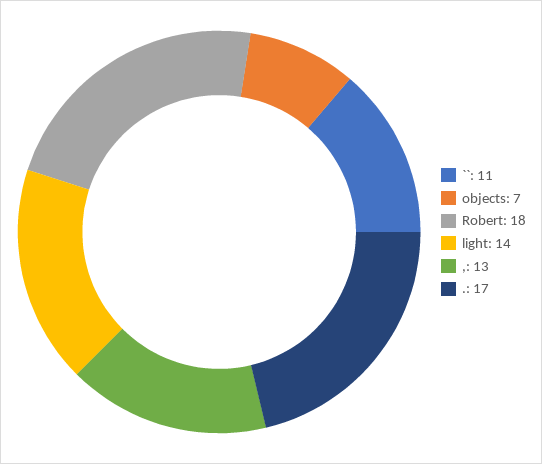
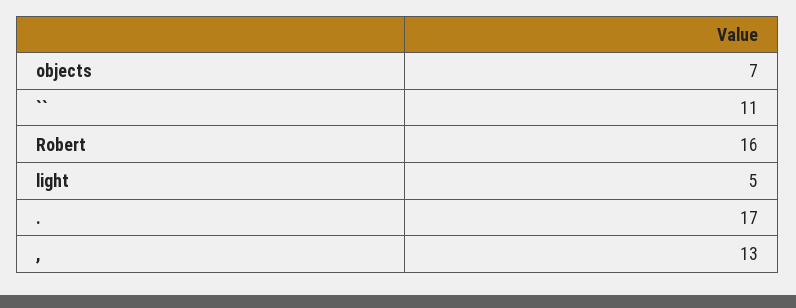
  {
    "``": 11,
    "objects": 7,
-   "Robert": 18,
+   "Robert": 16,
-   "light": 14,
+   "light": 5,
    ",": 13,
    ".": 17
  }

